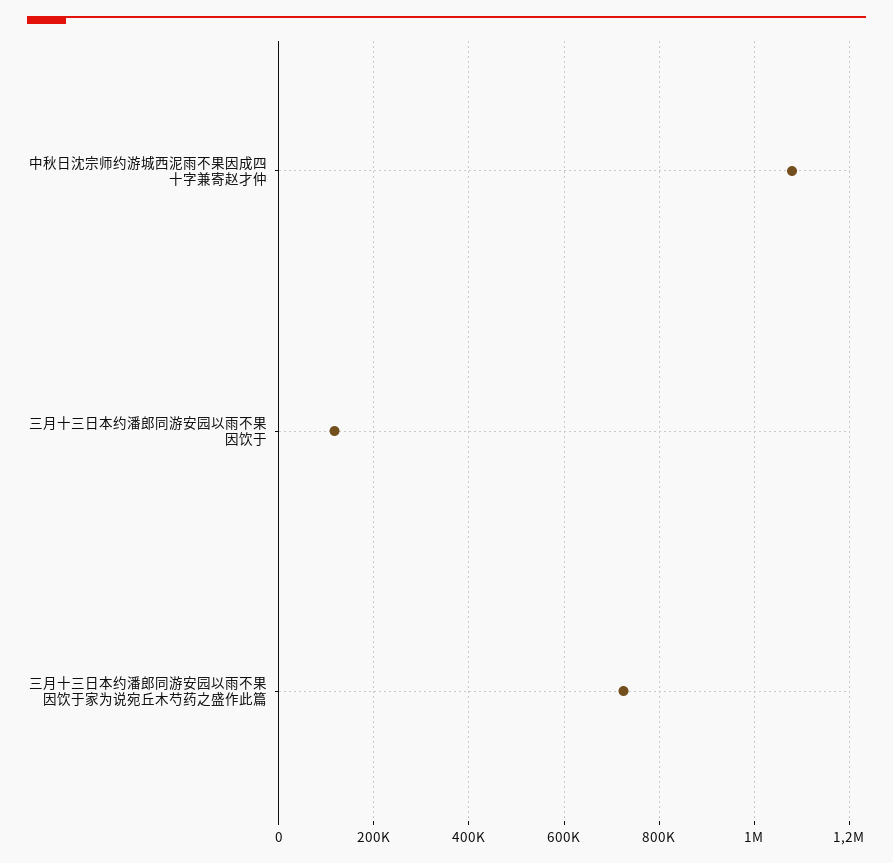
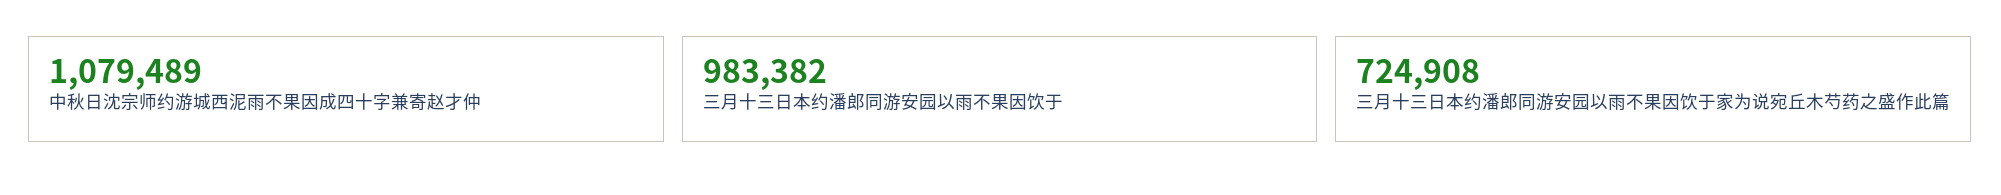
  {
    "中秋日沈宗师约游城西泥雨不果因成四十字兼寄赵才仲": 1079489,
-   "三月十三日本约潘郎同游安园以雨不果因饮于": 120000,
+   "三月十三日本约潘郎同游安园以雨不果因饮于": 983382,
    "三月十三日本约潘郎同游安园以雨不果因饮于家为说宛丘木芍药之盛作此篇": 724908
  }

